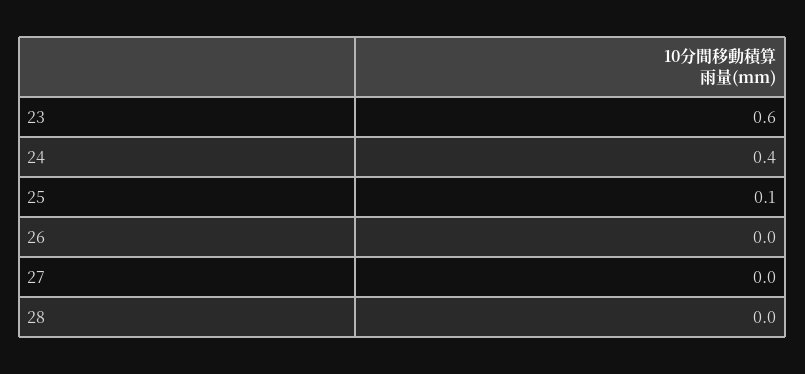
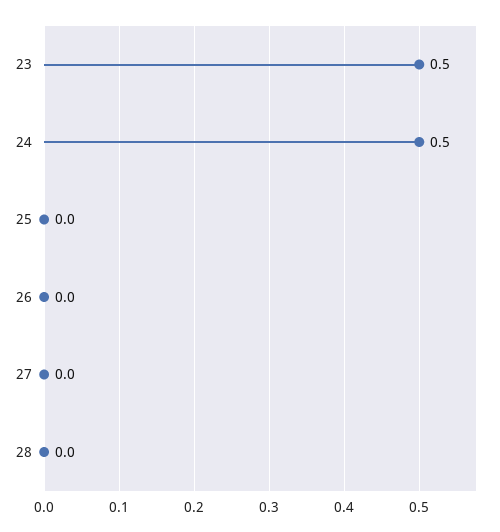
  {
-   "23": 0.6,
+   "23": 0.5,
-   "24": 0.4,
+   "24": 0.5,
-   "25": 0.1,
+   "25": 0,
    "26": 0,
    "27": 0,
    "28": 0
  }

